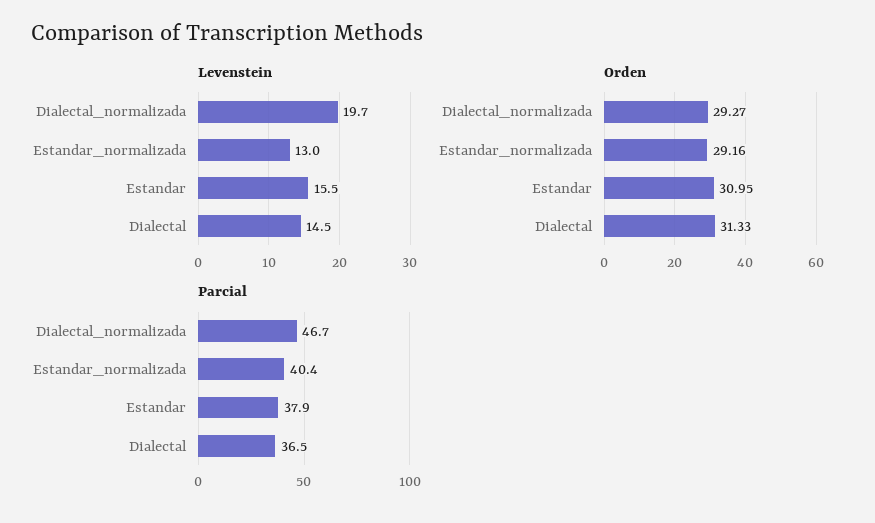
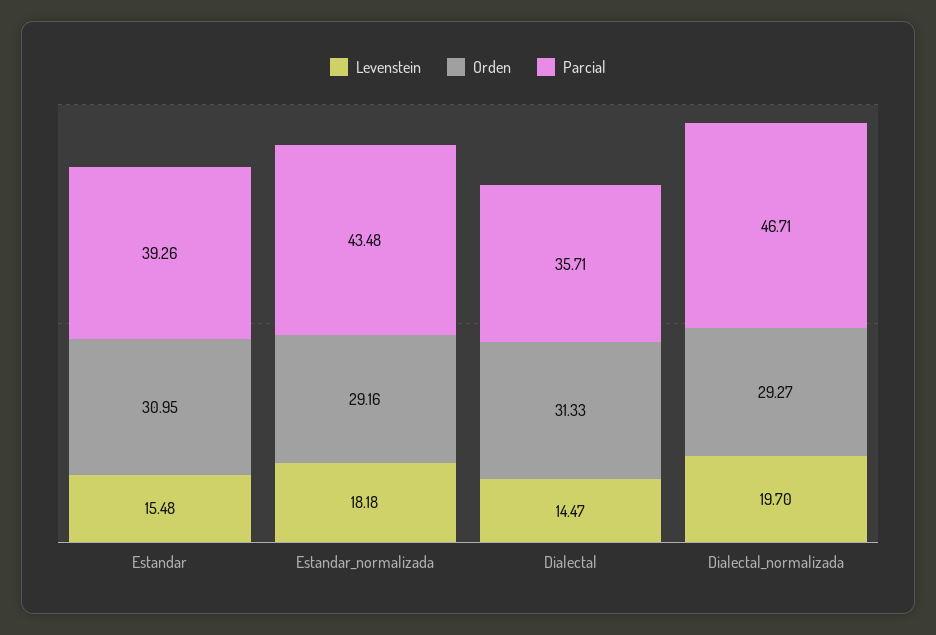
  {
    "Levenstein": {
      "Dialectal_normalizada": 19.7,
-     "Estandar_normalizada": 13,
+     "Estandar_normalizada": 18.18,
      "Estandar": 15.48,
      "Dialectal": 14.47
    },
    "Orden": {
      "Dialectal_normalizada": 29.27,
      "Estandar_normalizada": 29.16,
      "Estandar": 30.95,
      "Dialectal": 31.33
    },
    "Parcial": {
      "Dialectal_normalizada": 46.71,
-     "Estandar_normalizada": 40.4,
+     "Estandar_normalizada": 43.48,
-     "Estandar": 37.9,
+     "Estandar": 39.26,
-     "Dialectal": 36.5
+     "Dialectal": 35.71
    }
  }

